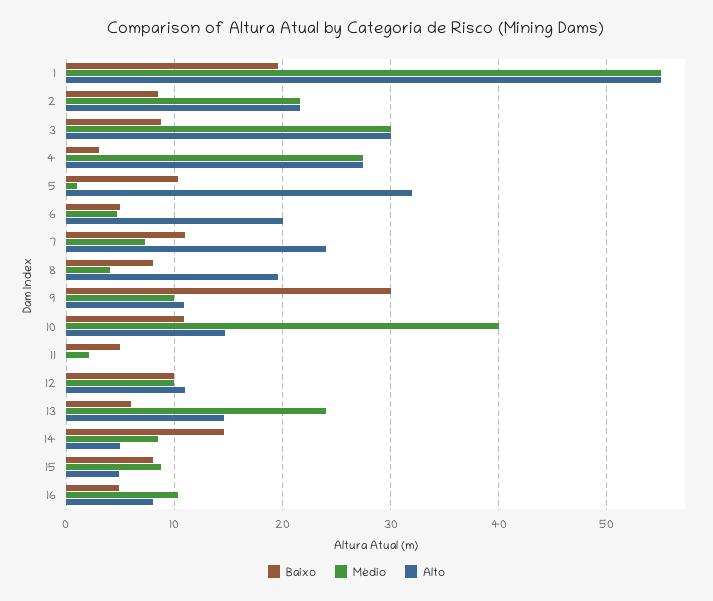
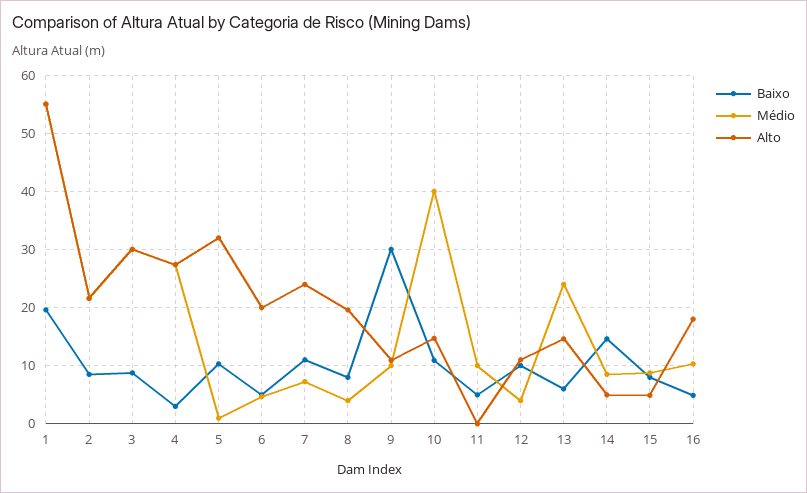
  {
    "Baixo": {
      "1": 20,
      "2": 9,
      "3": 9,
      "4": 3,
      "5": 10,
      "6": 5,
      "7": 11,
      "8": 8,
      "9": 30,
      "10": 11,
      "11": 5,
      "12": 10,
      "13": 6,
      "14": 15,
      "15": 8,
      "16": 5
    },
    "Médio": {
      "1": 55,
      "2": 22,
      "3": 30,
      "4": 27,
      "5": 1,
      "6": 5,
      "7": 7,
      "8": 4,
      "9": 10,
      "10": 40,
-     "11": 2,
+     "11": 10,
-     "12": 10,
+     "12": 4,
      "13": 24,
      "14": 9,
      "15": 9,
      "16": 10
    },
    "Alto": {
      "1": 55,
      "2": 22,
      "3": 30,
      "4": 27,
      "5": 32,
      "6": 20,
      "7": 24,
      "8": 20,
      "9": 11,
      "10": 15,
      "11": 0,
      "12": 11,
      "13": 15,
      "14": 5,
      "15": 5,
-     "16": 8
+     "16": 18
    }
  }

